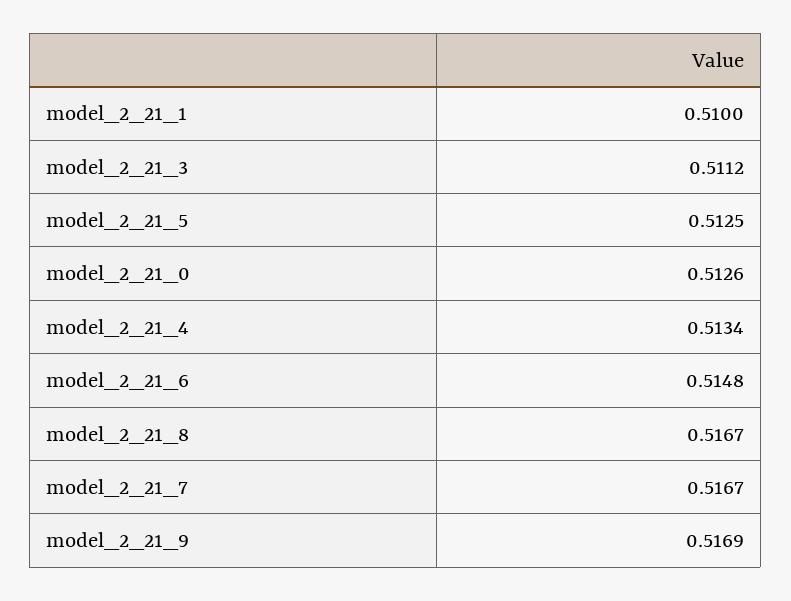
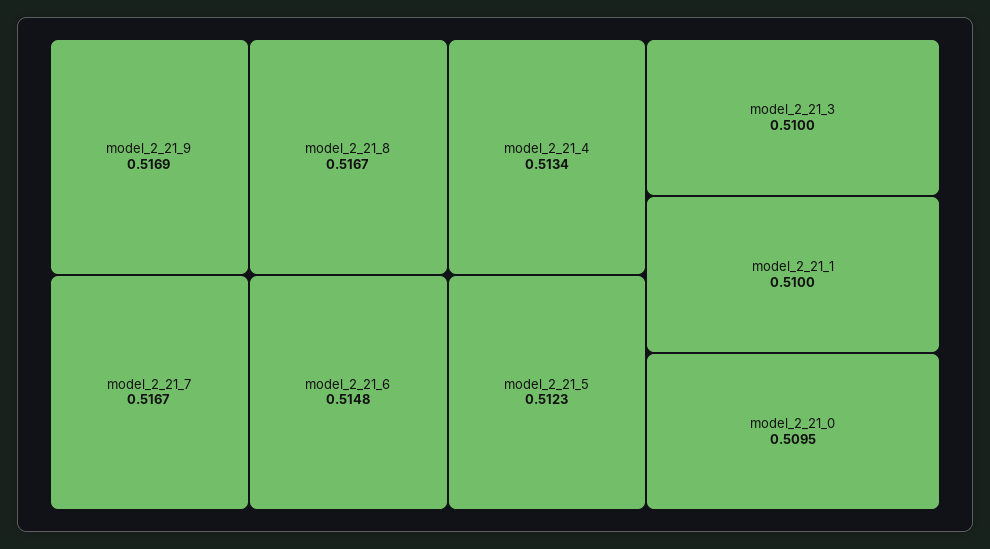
  {
    "model_2_21_1": 0.51,
-   "model_2_21_3": 0.5112,
+   "model_2_21_3": 0.51,
-   "model_2_21_5": 0.5125,
+   "model_2_21_5": 0.5123,
-   "model_2_21_0": 0.5126,
+   "model_2_21_0": 0.5095,
    "model_2_21_4": 0.5134,
    "model_2_21_6": 0.5148,
    "model_2_21_8": 0.5167,
    "model_2_21_7": 0.5167,
    "model_2_21_9": 0.5169
  }

